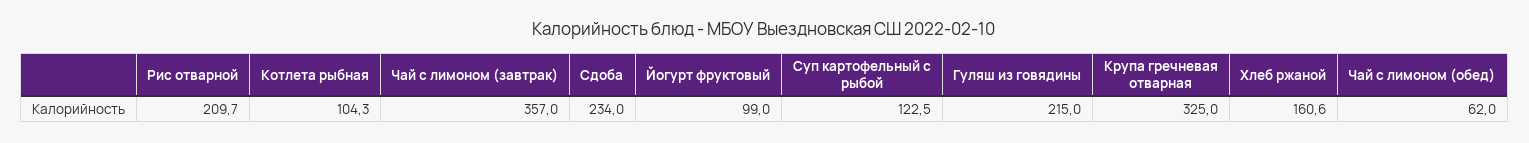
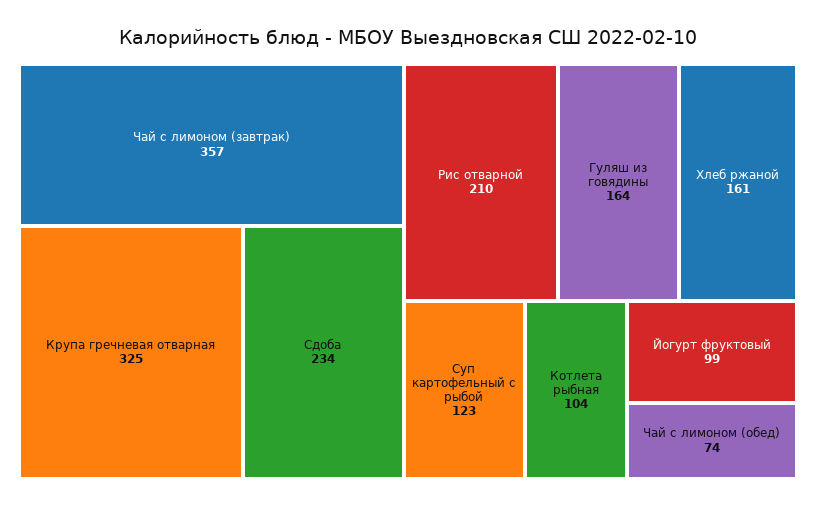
  {
    "Рис отварной": 209.7,
    "Котлета рыбная": 104.3,
    "Чай с лимоном (завтрак)": 357,
    "Сдоба": 234,
    "Йогурт фруктовый": 99,
    "Суп картофельный с рыбой": 122.5,
-   "Гуляш из говядины": 215,
+   "Гуляш из говядины": 164,
    "Крупа гречневая отварная": 325,
    "Хлеб ржаной": 160.6,
-   "Чай с лимоном (обед)": 62
+   "Чай с лимоном (обед)": 74
  }

